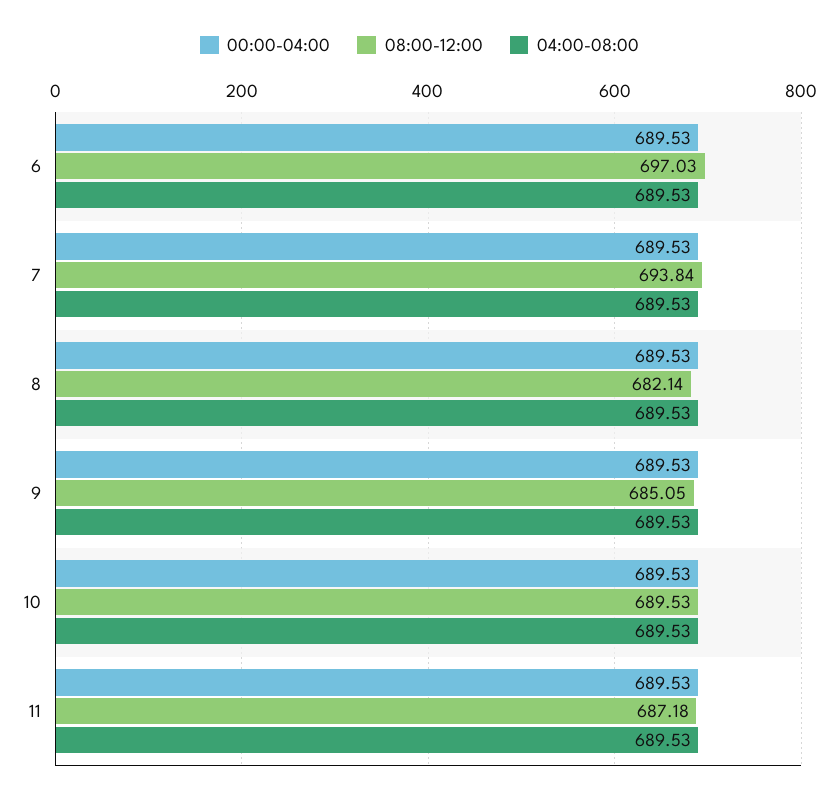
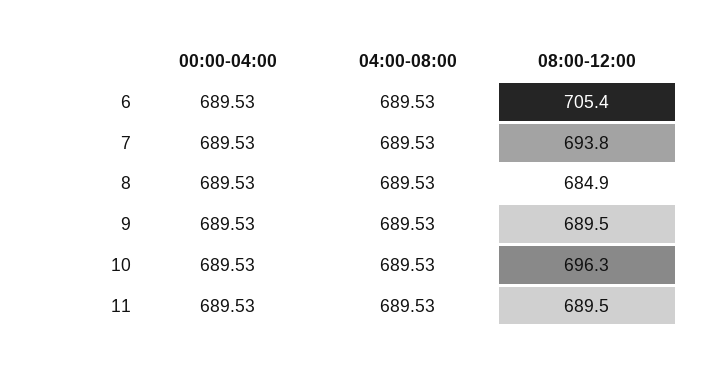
  {
    "00:00-04:00": {
      "6": 689.53,
      "7": 689.53,
      "8": 689.53,
      "9": 689.53,
      "10": 689.53,
      "11": 689.53
    },
    "08:00-12:00": {
-     "6": 697.03,
+     "6": 705.4,
      "7": 693.84,
-     "8": 682.14,
+     "8": 684.9,
-     "9": 685.05,
+     "9": 689.5,
-     "10": 689.53,
+     "10": 696.3,
-     "11": 687.18
+     "11": 689.5
    },
    "04:00-08:00": {
      "6": 689.53,
      "7": 689.53,
      "8": 689.53,
      "9": 689.53,
      "10": 689.53,
      "11": 689.53
    }
  }

